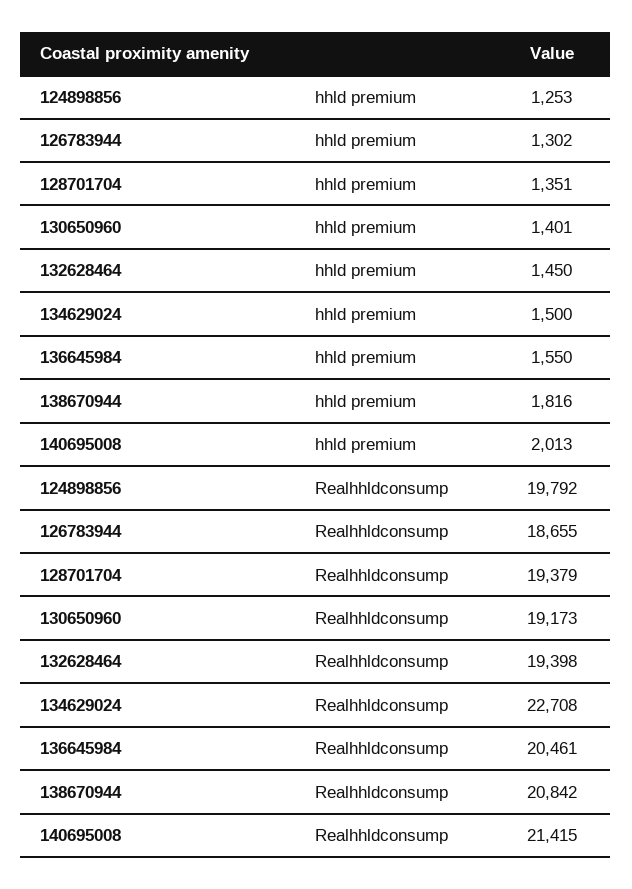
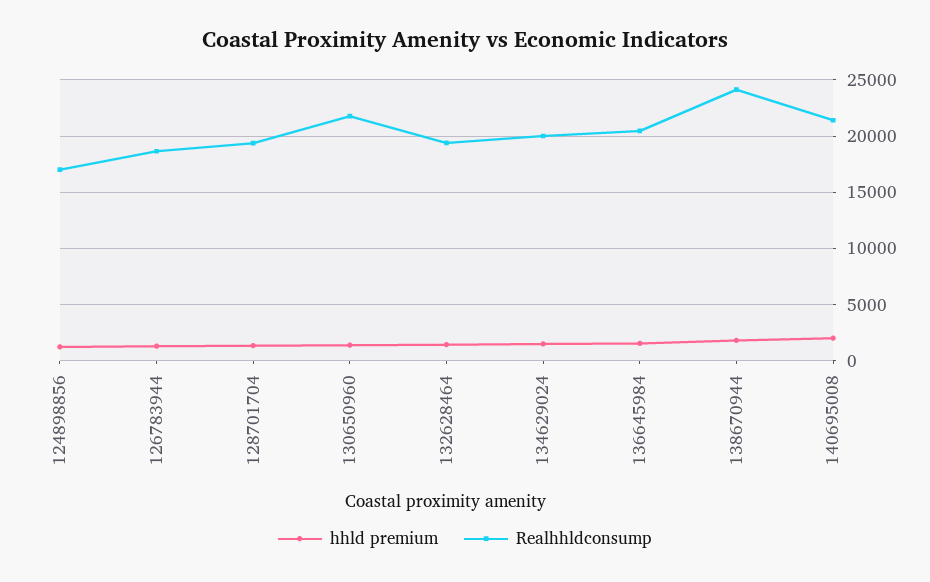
  {
    "hhld premium": {
      "124898856": 1253,
      "126783944": 1302,
      "128701704": 1351,
      "130650960": 1401,
      "132628464": 1450,
      "134629024": 1500,
      "136645984": 1550,
      "138670944": 1816,
      "140695008": 2013
    },
    "Realhhldconsump": {
-     "124898856": 19792,
+     "124898856": 17000,
      "126783944": 18655,
      "128701704": 19379,
-     "130650960": 19173,
+     "130650960": 22000,
      "132628464": 19398,
-     "134629024": 22708,
+     "134629024": 20000,
      "136645984": 20461,
-     "138670944": 20842,
+     "138670944": 24000,
      "140695008": 21415
    }
  }

